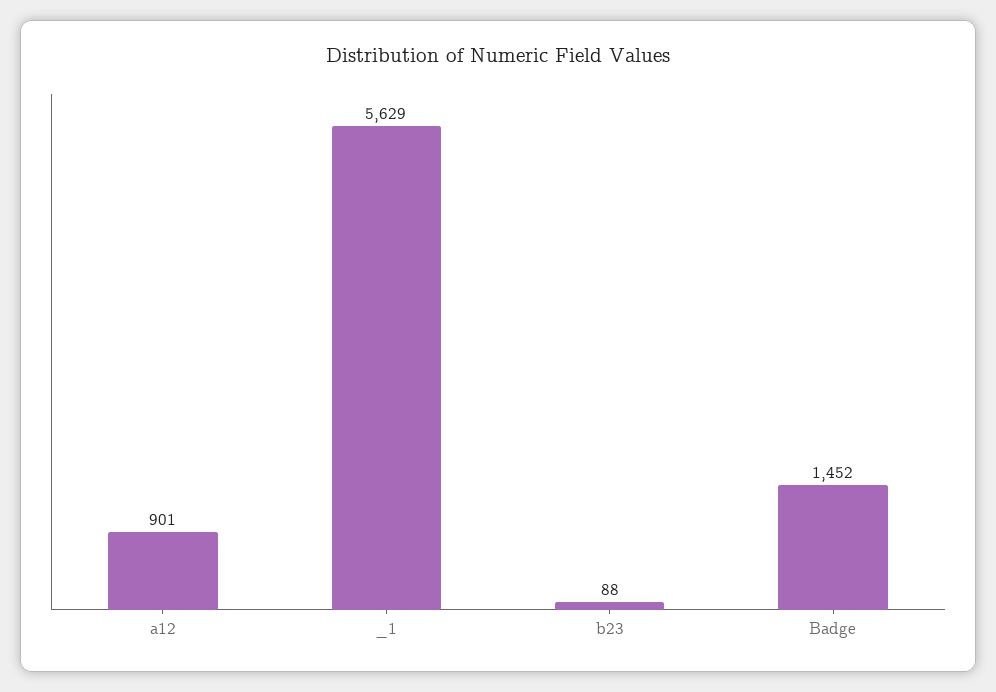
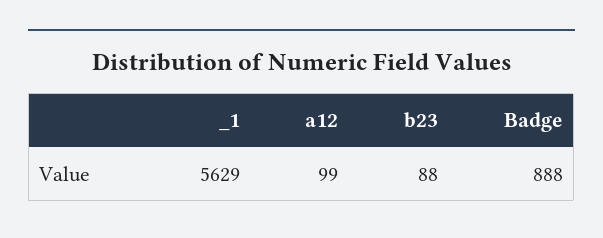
  {
-   "a12": 901,
+   "a12": 99,
    "_1": 5629,
    "b23": 88,
-   "Badge": 1452
+   "Badge": 888
  }

